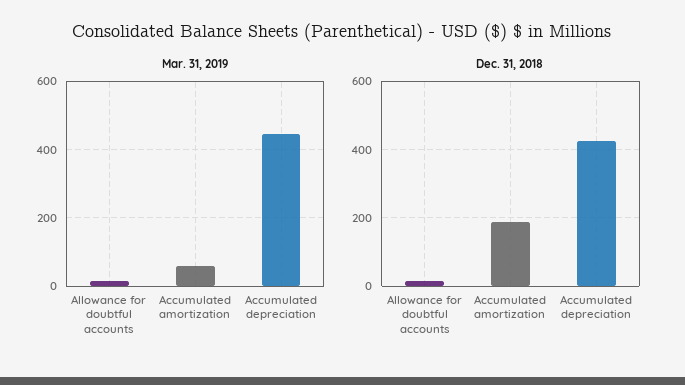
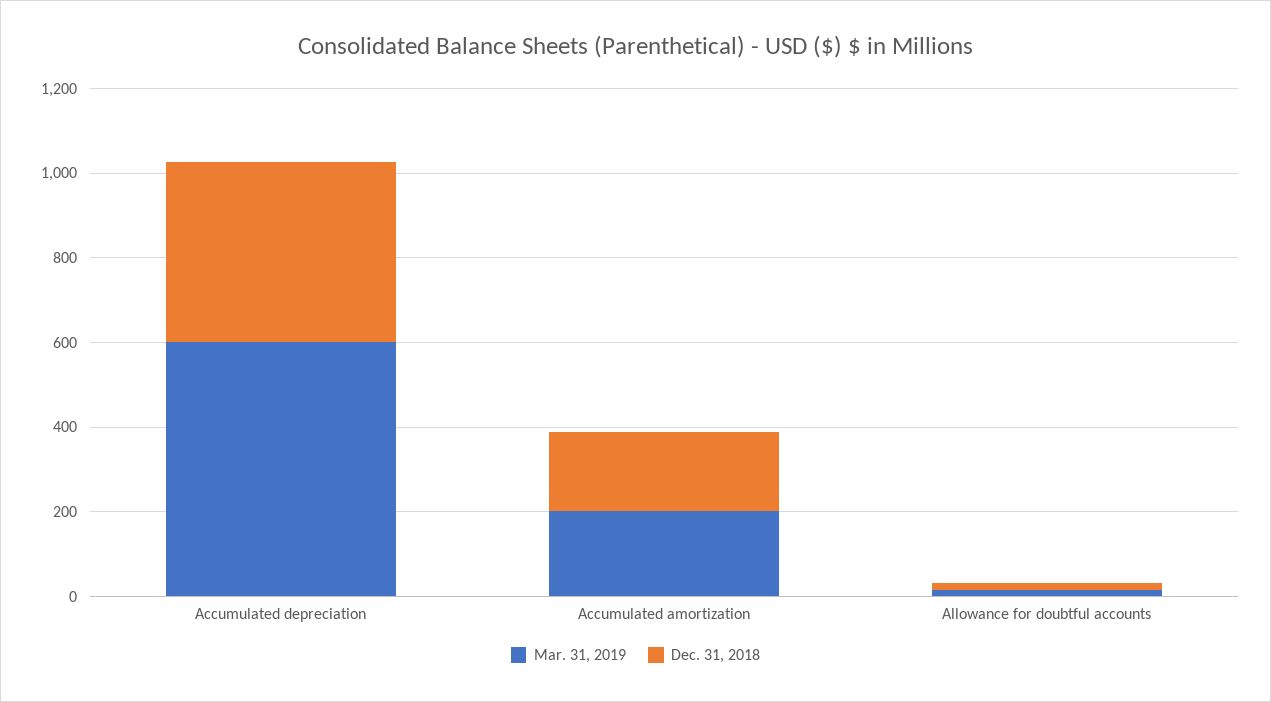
  {
    "Mar. 31, 2019": {
      "Allowance for doubtful accounts": 20,
-     "Accumulated amortization": 60,
+     "Accumulated amortization": 200,
-     "Accumulated depreciation": 440
+     "Accumulated depreciation": 600
    },
    "Dec. 31, 2018": {
      "Allowance for doubtful accounts": 20,
      "Accumulated amortization": 180,
      "Accumulated depreciation": 420
    }
  }

